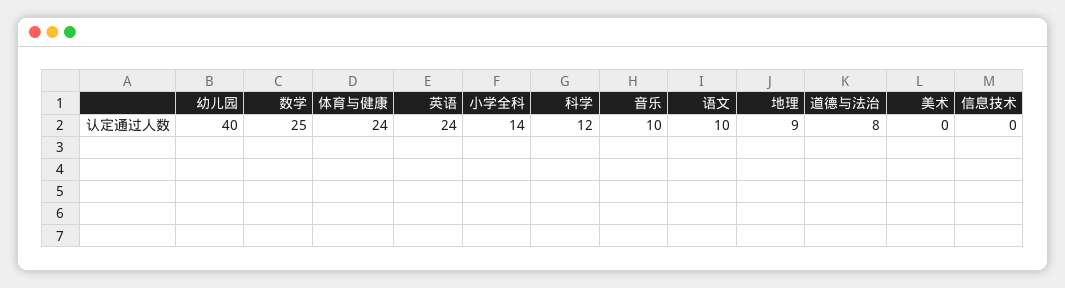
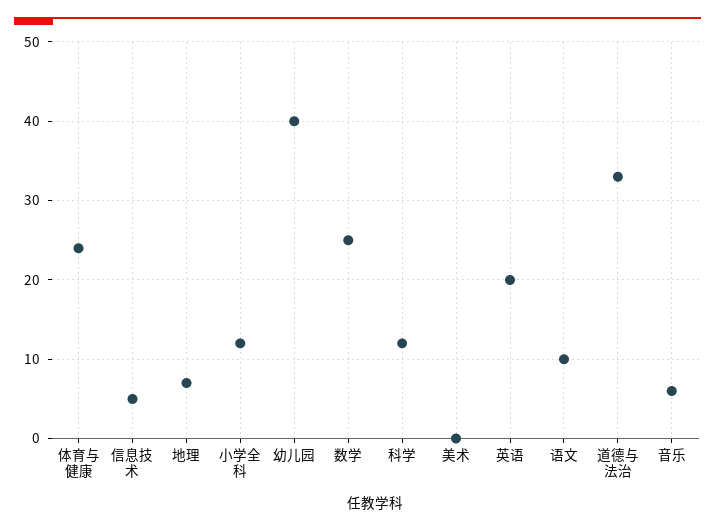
  {
    "幼儿园": 40,
    "数学": 25,
    "体育与健康": 24,
-   "英语": 24,
+   "英语": 20,
-   "小学全科": 14,
+   "小学全科": 12,
    "科学": 12,
-   "音乐": 10,
+   "音乐": 6,
    "语文": 10,
-   "地理": 9,
+   "地理": 7,
-   "道德与法治": 8,
+   "道德与法治": 33,
    "美术": 0,
-   "信息技术": 0
+   "信息技术": 5
  }

